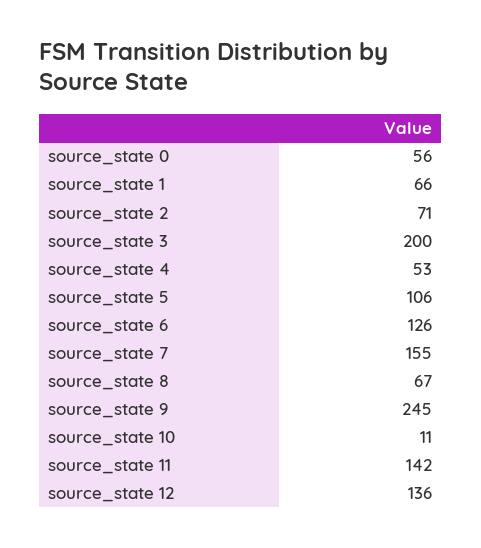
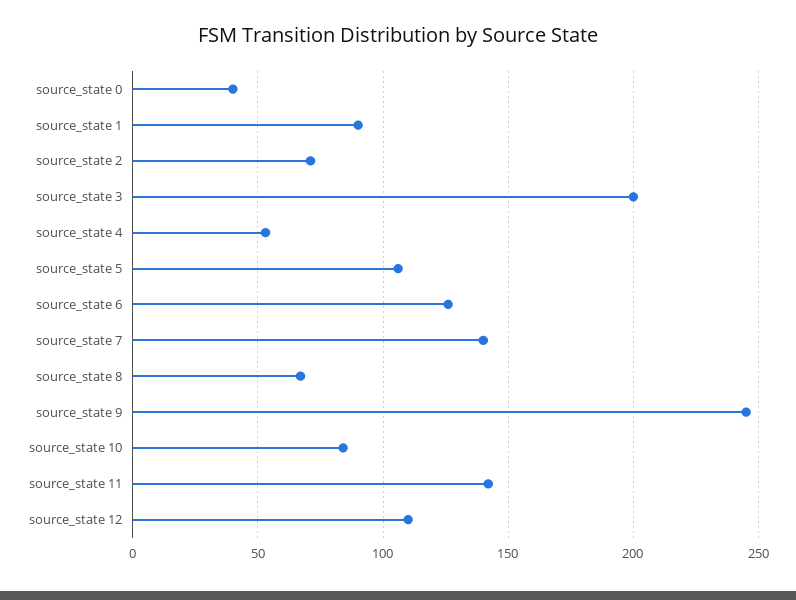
  {
-   "source_state 0": 56,
+   "source_state 0": 40,
-   "source_state 1": 66,
+   "source_state 1": 90,
    "source_state 2": 71,
    "source_state 3": 200,
    "source_state 4": 53,
    "source_state 5": 106,
    "source_state 6": 126,
-   "source_state 7": 155,
+   "source_state 7": 140,
    "source_state 8": 67,
    "source_state 9": 245,
-   "source_state 10": 11,
+   "source_state 10": 85,
    "source_state 11": 142,
-   "source_state 12": 136
+   "source_state 12": 110
  }

